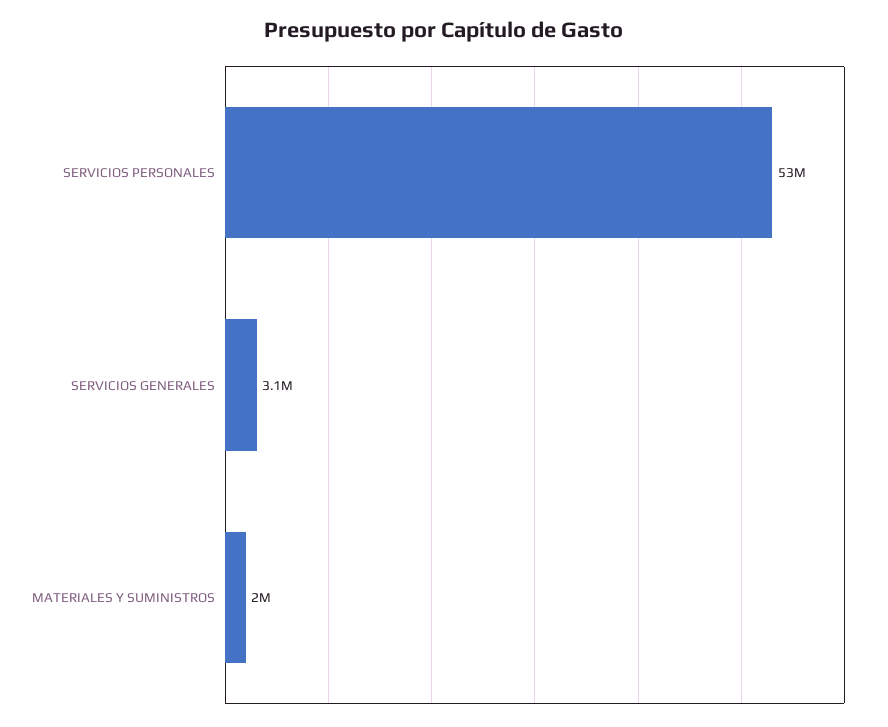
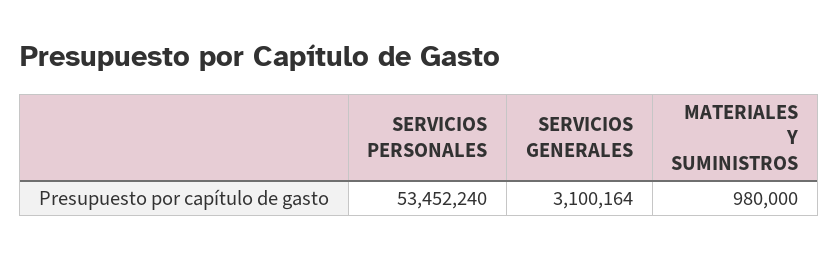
  {
    "SERVICIOS PERSONALES": 53452240,
    "SERVICIOS GENERALES": 3100164,
-   "MATERIALES Y SUMINISTROS": 2000000
+   "MATERIALES Y SUMINISTROS": 980000
  }

